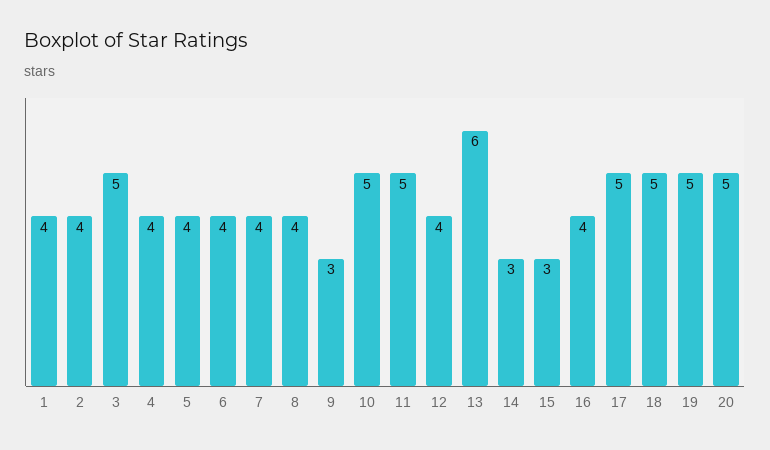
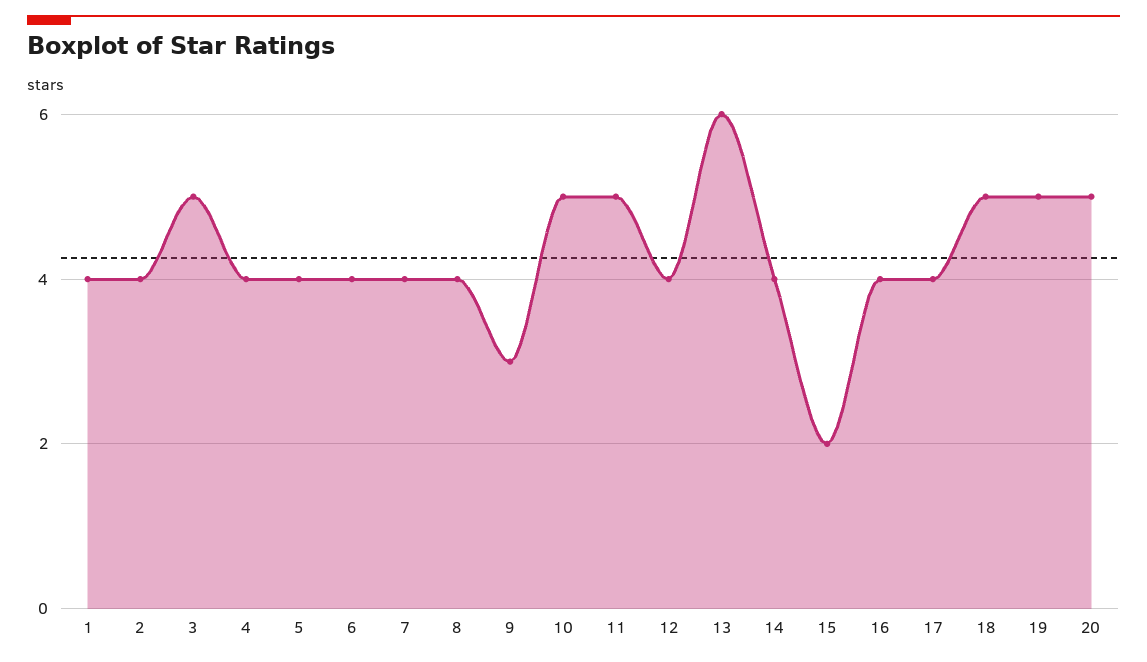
  {
    "1": 4,
    "2": 4,
    "3": 5,
    "4": 4,
    "5": 4,
    "6": 4,
    "7": 4,
    "8": 4,
    "9": 3,
    "10": 5,
    "11": 5,
    "12": 4,
    "13": 6,
-   "14": 3,
+   "14": 4,
-   "15": 3,
+   "15": 2,
    "16": 4,
-   "17": 5,
+   "17": 4,
    "18": 5,
    "19": 5,
    "20": 5
  }

